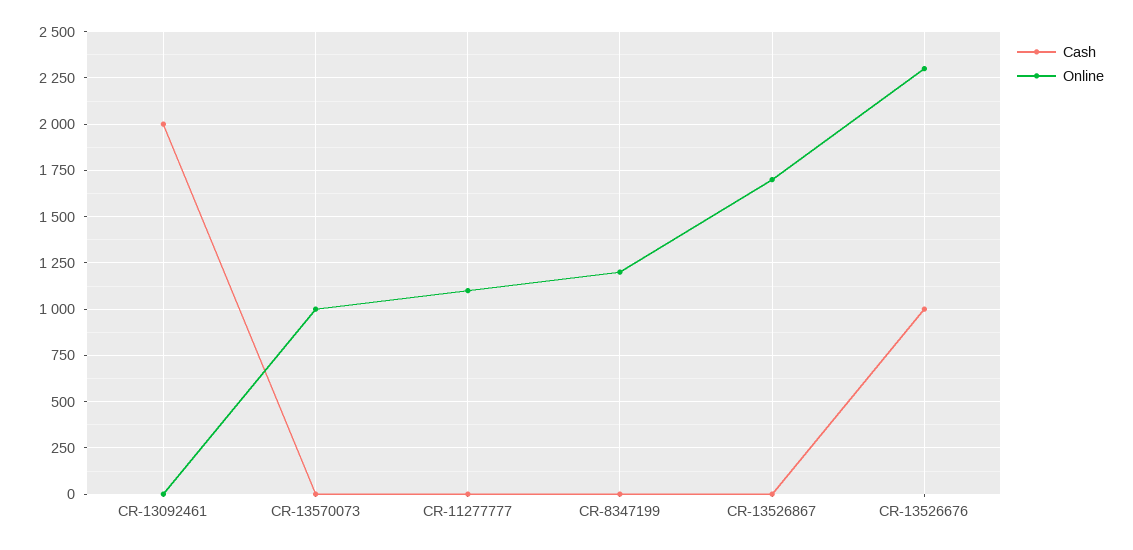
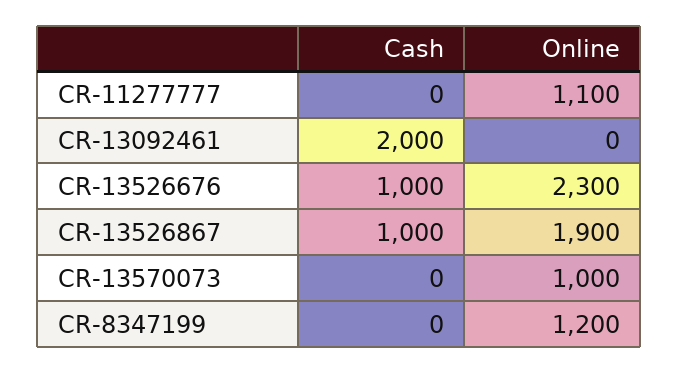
  {
    "Cash": {
      "CR-13092461": 2000,
      "CR-13570073": 0,
      "CR-11277777": 0,
      "CR-8347199": 0,
-     "CR-13526867": 0,
+     "CR-13526867": 1000,
      "CR-13526676": 1000
    },
    "Online": {
      "CR-13092461": 0,
      "CR-13570073": 1000,
      "CR-11277777": 1100,
      "CR-8347199": 1200,
-     "CR-13526867": 1700,
+     "CR-13526867": 1900,
      "CR-13526676": 2300
    }
  }

